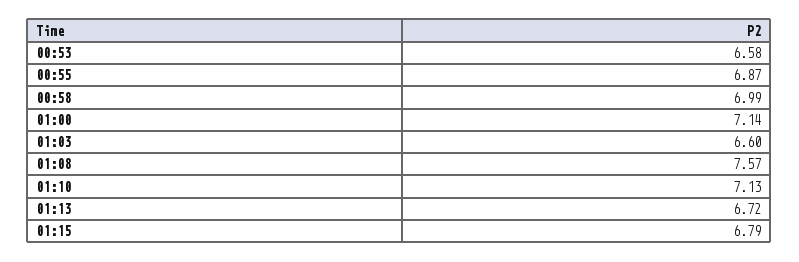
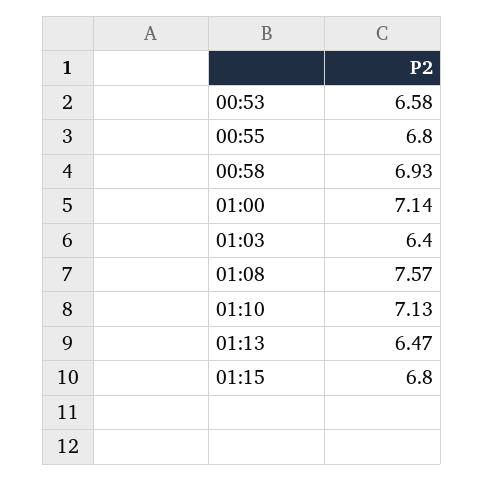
  {
    "00:53": 6.58,
-   "00:55": 6.87,
+   "00:55": 6.8,
-   "00:58": 6.99,
+   "00:58": 6.93,
    "01:00": 7.14,
-   "01:03": 6.6,
+   "01:03": 6.4,
    "01:08": 7.57,
    "01:10": 7.13,
-   "01:13": 6.72,
+   "01:13": 6.47,
-   "01:15": 6.79
+   "01:15": 6.8
  }

